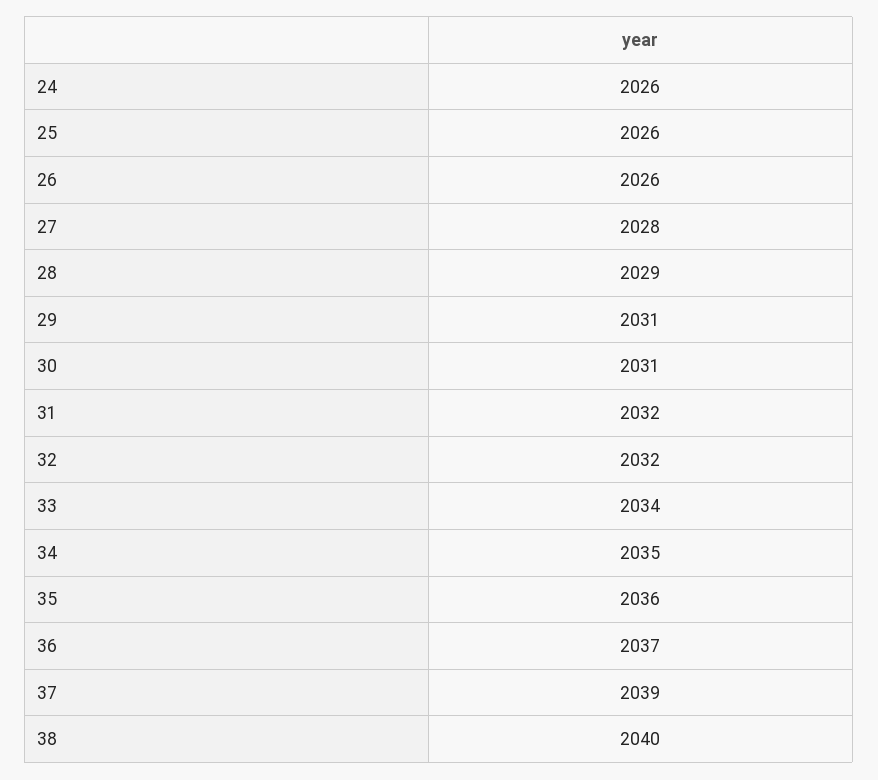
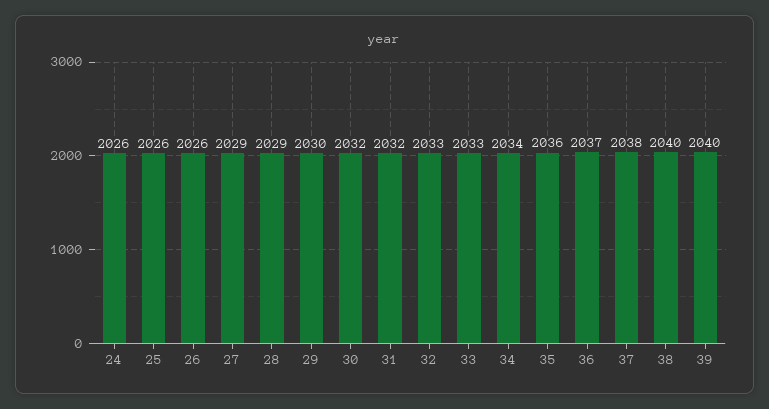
  {
    "24": 2026,
    "25": 2026,
    "26": 2026,
-   "27": 2028,
+   "27": 2029,
    "28": 2029,
-   "29": 2031,
+   "29": 2030,
-   "30": 2031,
+   "30": 2032,
    "31": 2032,
-   "32": 2032,
+   "32": 2033,
-   "33": 2034,
+   "33": 2033,
-   "34": 2035,
+   "34": 2034,
    "35": 2036,
    "36": 2037,
-   "37": 2039,
+   "37": 2038,
-   "38": 2040
+   "38": 2040,
+   "39": 2040
  }

